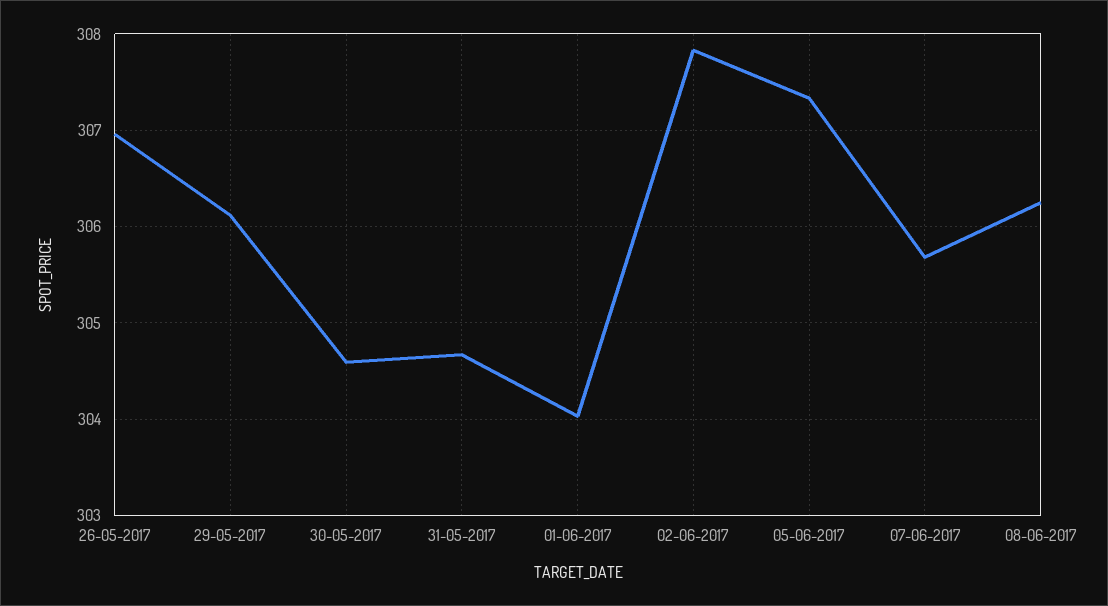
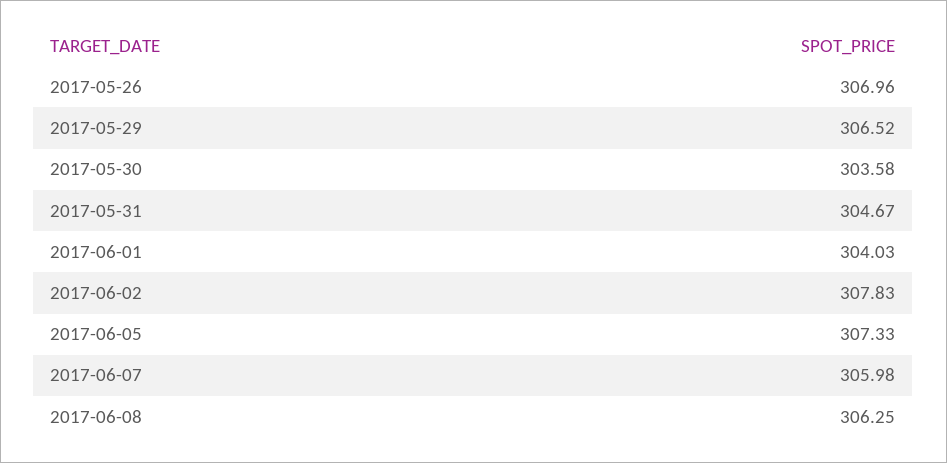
  {
    "26-05-2017": 306.96,
-   "29-05-2017": 306.1,
+   "29-05-2017": 306.52,
-   "30-05-2017": 304.6,
+   "30-05-2017": 303.58,
    "31-05-2017": 304.67,
    "01-06-2017": 304.03,
    "02-06-2017": 307.83,
    "05-06-2017": 307.33,
-   "07-06-2017": 305.7,
+   "07-06-2017": 305.98,
    "08-06-2017": 306.25
  }

